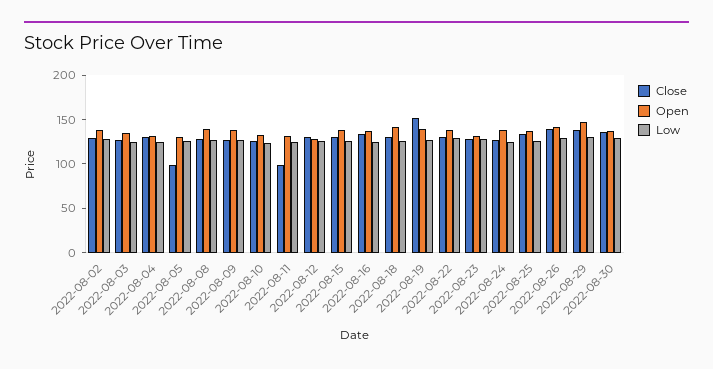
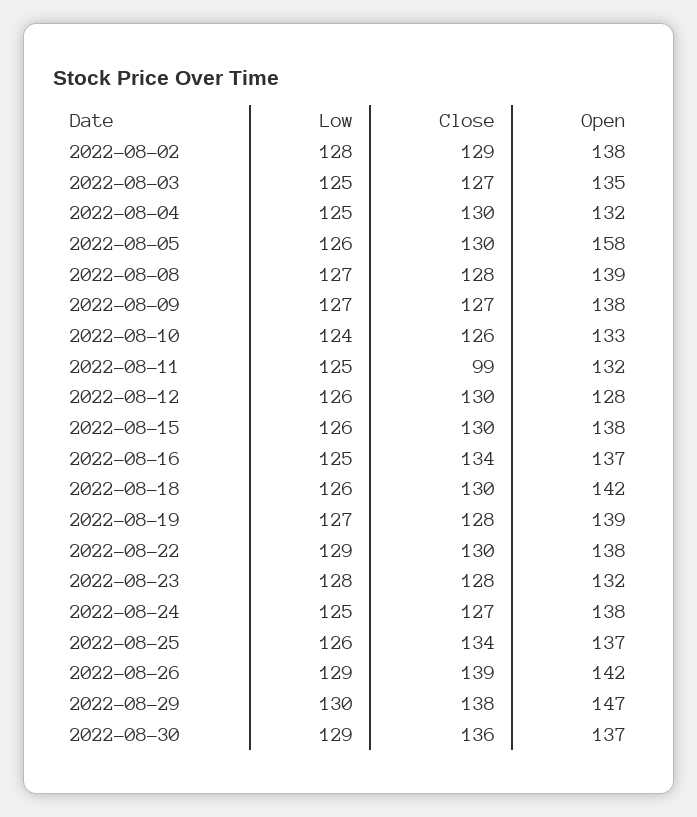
  {
    "Close": {
      "2022-08-02": 129,
      "2022-08-03": 127,
      "2022-08-04": 130,
-     "2022-08-05": 100,
+     "2022-08-05": 130,
      "2022-08-08": 128,
      "2022-08-09": 127,
      "2022-08-10": 126,
      "2022-08-11": 99,
      "2022-08-12": 130,
      "2022-08-15": 130,
      "2022-08-16": 134,
      "2022-08-18": 130,
-     "2022-08-19": 150,
+     "2022-08-19": 128,
      "2022-08-22": 130,
      "2022-08-23": 128,
      "2022-08-24": 127,
      "2022-08-25": 134,
      "2022-08-26": 139,
      "2022-08-29": 138,
      "2022-08-30": 136
    },
    "Open": {
      "2022-08-02": 138,
      "2022-08-03": 135,
      "2022-08-04": 132,
-     "2022-08-05": 130,
+     "2022-08-05": 158,
      "2022-08-08": 139,
      "2022-08-09": 138,
      "2022-08-10": 133,
      "2022-08-11": 132,
      "2022-08-12": 128,
      "2022-08-15": 138,
      "2022-08-16": 137,
      "2022-08-18": 142,
      "2022-08-19": 139,
      "2022-08-22": 138,
      "2022-08-23": 132,
      "2022-08-24": 138,
      "2022-08-25": 137,
      "2022-08-26": 142,
      "2022-08-29": 147,
      "2022-08-30": 137
    },
    "Low": {
      "2022-08-02": 128,
      "2022-08-03": 125,
      "2022-08-04": 125,
      "2022-08-05": 126,
      "2022-08-08": 127,
      "2022-08-09": 127,
      "2022-08-10": 124,
      "2022-08-11": 125,
      "2022-08-12": 126,
      "2022-08-15": 126,
      "2022-08-16": 125,
      "2022-08-18": 126,
      "2022-08-19": 127,
      "2022-08-22": 129,
      "2022-08-23": 128,
      "2022-08-24": 125,
      "2022-08-25": 126,
      "2022-08-26": 129,
      "2022-08-29": 130,
      "2022-08-30": 129
    }
  }

